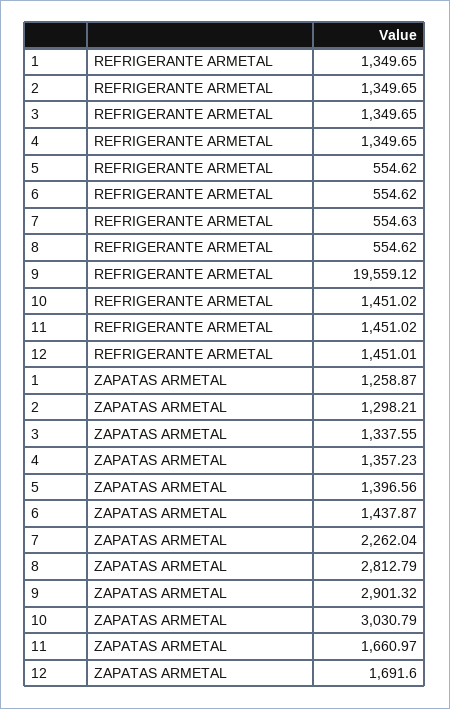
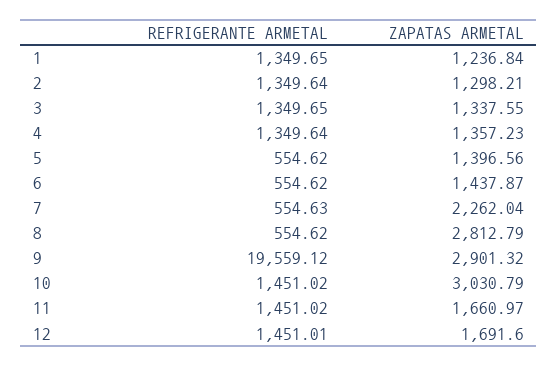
  {
    "1": {
      "REFRIGERANTE ARMETAL": 1349.65,
-     "ZAPATAS ARMETAL": 1258.87
+     "ZAPATAS ARMETAL": 1236.84
    },
    "2": {
-     "REFRIGERANTE ARMETAL": 1349.65,
+     "REFRIGERANTE ARMETAL": 1349.64,
      "ZAPATAS ARMETAL": 1298.21
    },
    "3": {
      "REFRIGERANTE ARMETAL": 1349.65,
      "ZAPATAS ARMETAL": 1337.55
    },
    "4": {
-     "REFRIGERANTE ARMETAL": 1349.65,
+     "REFRIGERANTE ARMETAL": 1349.64,
      "ZAPATAS ARMETAL": 1357.23
    },
    "5": {
      "REFRIGERANTE ARMETAL": 554.62,
      "ZAPATAS ARMETAL": 1396.56
    },
    "6": {
      "REFRIGERANTE ARMETAL": 554.62,
      "ZAPATAS ARMETAL": 1437.87
    },
    "7": {
      "REFRIGERANTE ARMETAL": 554.63,
      "ZAPATAS ARMETAL": 2262.04
    },
    "8": {
      "REFRIGERANTE ARMETAL": 554.62,
      "ZAPATAS ARMETAL": 2812.79
    },
    "9": {
      "REFRIGERANTE ARMETAL": 19559.12,
      "ZAPATAS ARMETAL": 2901.32
    },
    "10": {
      "REFRIGERANTE ARMETAL": 1451.02,
      "ZAPATAS ARMETAL": 3030.79
    },
    "11": {
      "REFRIGERANTE ARMETAL": 1451.02,
      "ZAPATAS ARMETAL": 1660.97
    },
    "12": {
      "REFRIGERANTE ARMETAL": 1451.01,
      "ZAPATAS ARMETAL": 1691.6
    }
  }

